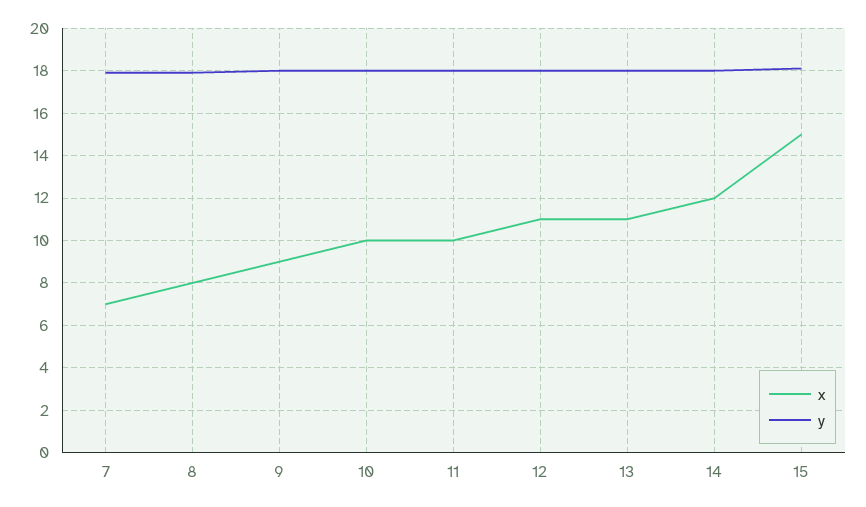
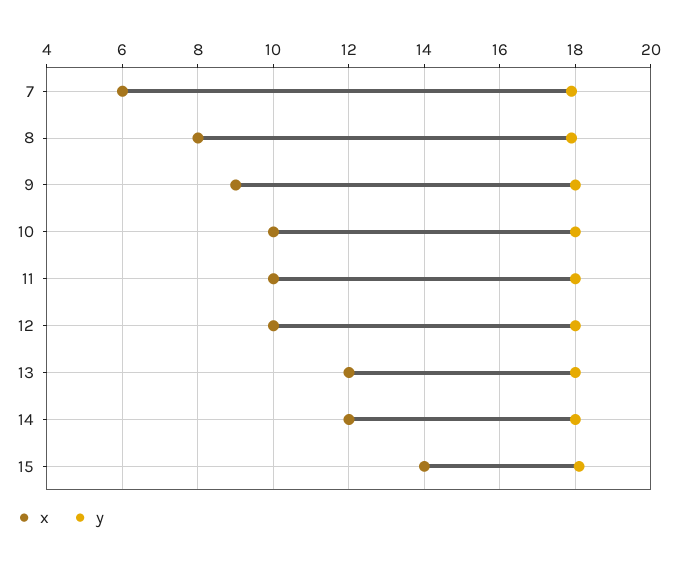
  {
    "x": {
-     "7": 7,
+     "7": 6,
      "8": 8,
      "9": 9,
      "10": 10,
      "11": 10,
-     "12": 11,
+     "12": 10,
-     "13": 11,
+     "13": 12,
      "14": 12,
-     "15": 15
+     "15": 14
    },
    "y": {
      "7": 18,
      "8": 18,
      "9": 18,
      "10": 18,
      "11": 18,
      "12": 18,
      "13": 18,
      "14": 18,
      "15": 18
    }
  }

